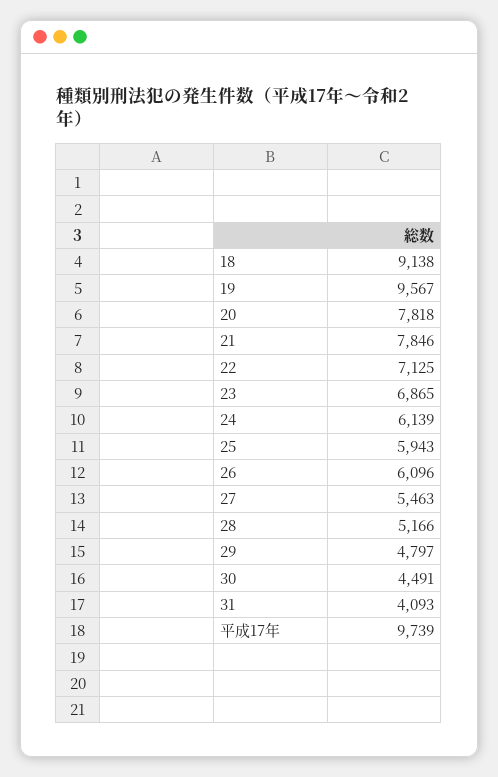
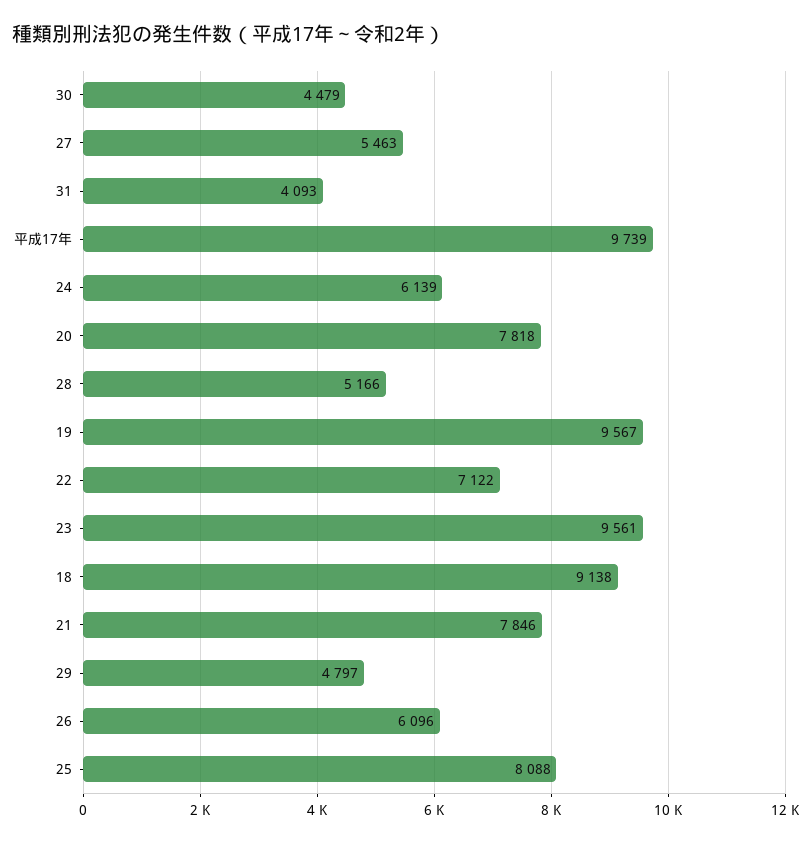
  {
    "18": 9138,
    "19": 9567,
    "20": 7818,
    "21": 7846,
-   "22": 7125,
+   "22": 7122,
-   "23": 6865,
+   "23": 9561,
    "24": 6139,
-   "25": 5943,
+   "25": 8088,
    "26": 6096,
    "27": 5463,
    "28": 5166,
    "29": 4797,
-   "30": 4491,
+   "30": 4479,
    "31": 4093,
    "平成17年": 9739
  }

